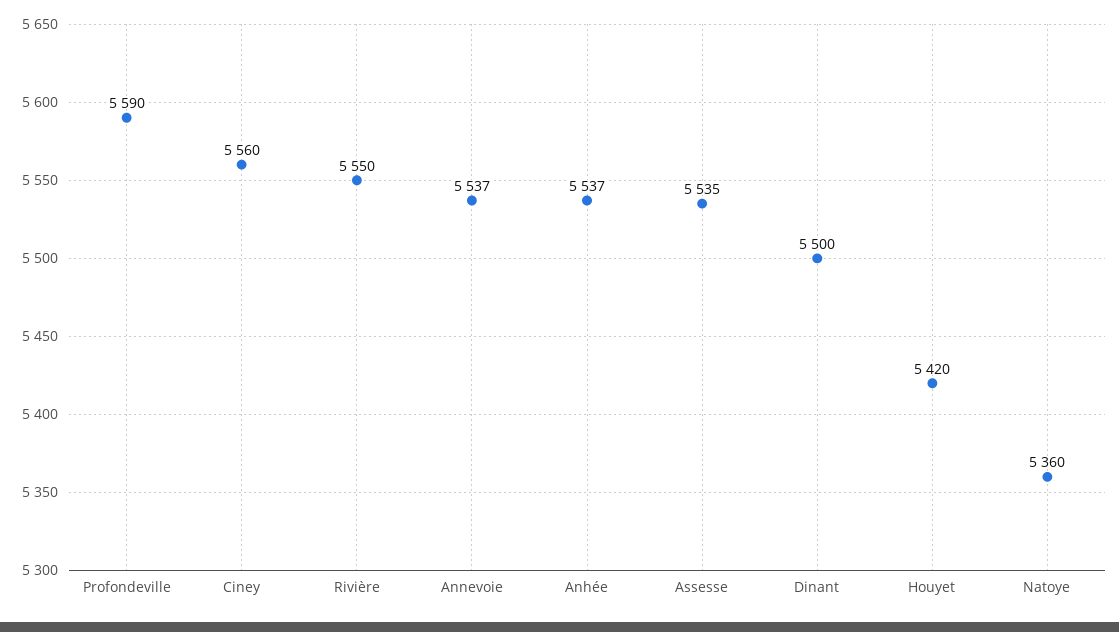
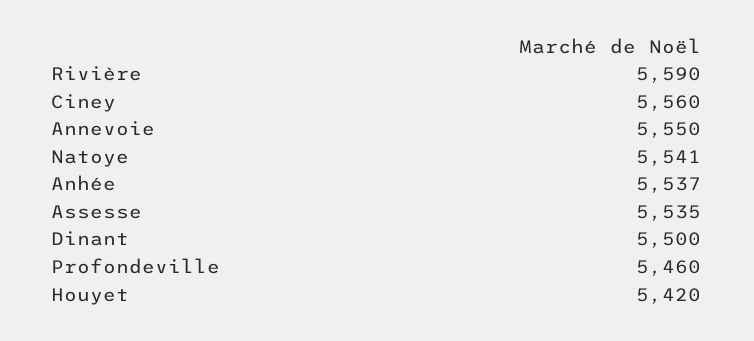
  {
-   "Profondeville": 5590,
+   "Profondeville": 5460,
    "Ciney": 5560,
-   "Rivière": 5550,
+   "Rivière": 5590,
-   "Annevoie": 5537,
+   "Annevoie": 5550,
    "Anhée": 5537,
    "Assesse": 5535,
    "Dinant": 5500,
    "Houyet": 5420,
-   "Natoye": 5360
+   "Natoye": 5541
  }

